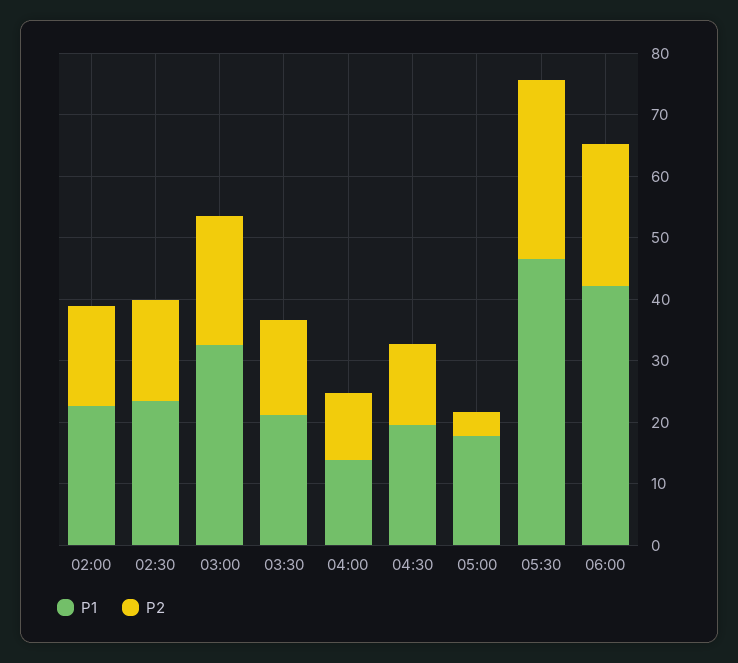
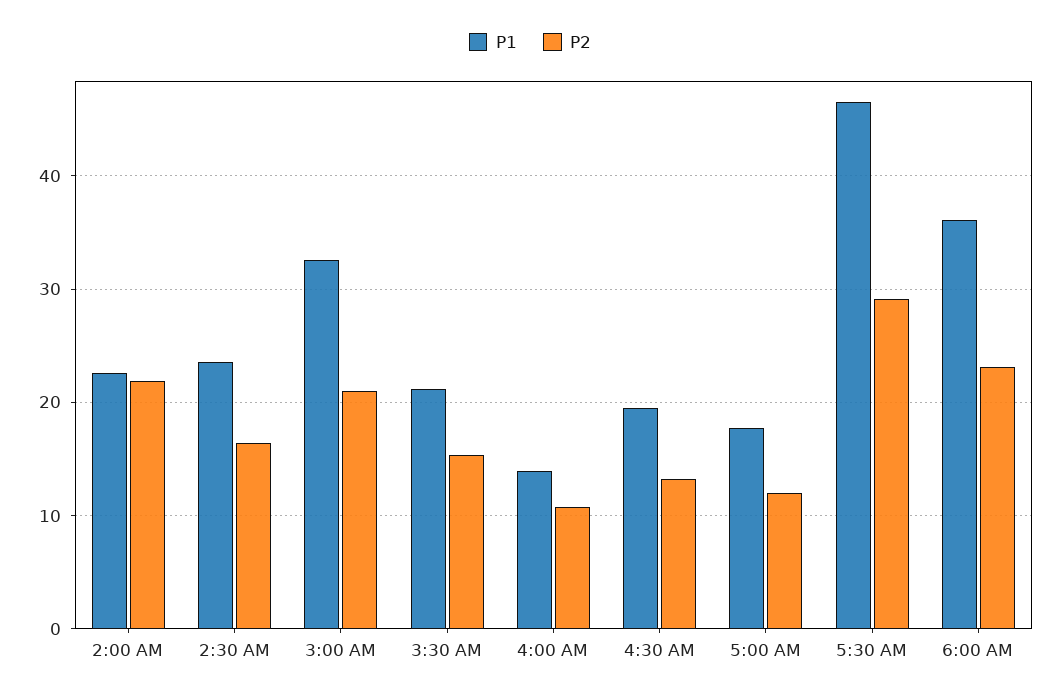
  {
    "P1": {
      "02:00": 23,
      "02:30": 24,
      "03:00": 33,
      "03:30": 21,
      "04:00": 14,
      "04:30": 19,
      "05:00": 18,
      "05:30": 47,
-     "06:00": 42
+     "06:00": 36
    },
    "P2": {
-     "02:00": 16,
+     "02:00": 22,
      "02:30": 16,
      "03:00": 21,
      "03:30": 15,
      "04:00": 11,
      "04:30": 13,
-     "05:00": 4,
+     "05:00": 12,
      "05:30": 29,
      "06:00": 23
    }
  }

